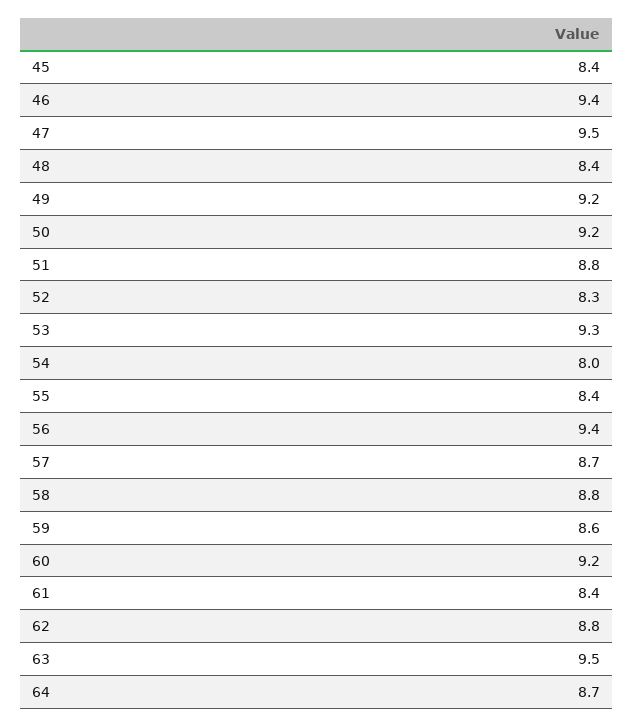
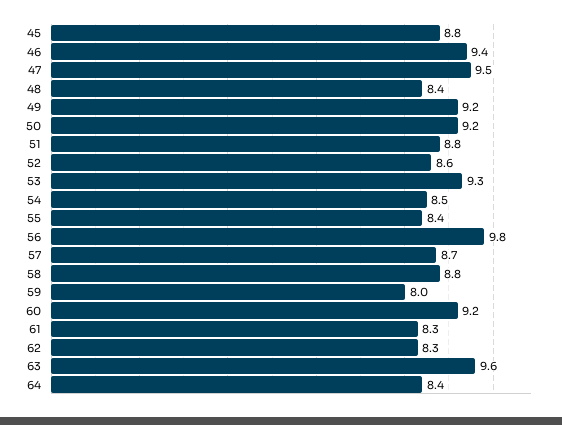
  {
-   "45": 8.4,
+   "45": 8.8,
    "46": 9.4,
    "47": 9.5,
    "48": 8.4,
    "49": 9.2,
    "50": 9.2,
    "51": 8.8,
-   "52": 8.3,
+   "52": 8.6,
    "53": 9.3,
-   "54": 8,
+   "54": 8.5,
    "55": 8.4,
-   "56": 9.4,
+   "56": 9.8,
    "57": 8.7,
    "58": 8.8,
-   "59": 8.6,
+   "59": 8,
    "60": 9.2,
-   "61": 8.4,
+   "61": 8.3,
-   "62": 8.8,
+   "62": 8.3,
-   "63": 9.5,
+   "63": 9.6,
-   "64": 8.7
+   "64": 8.4
  }

